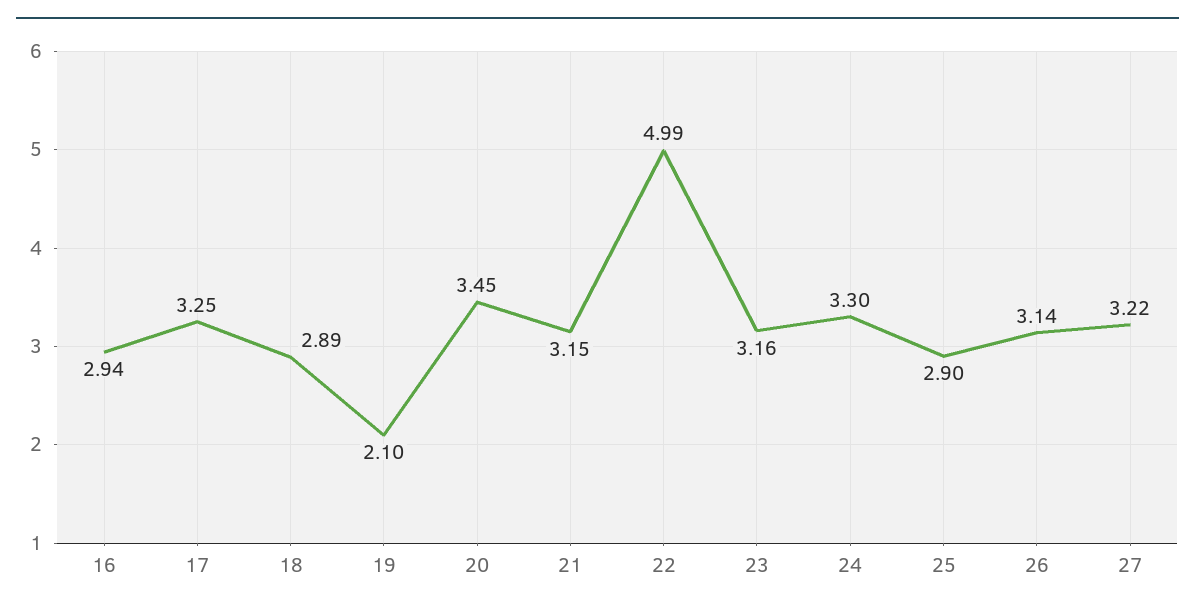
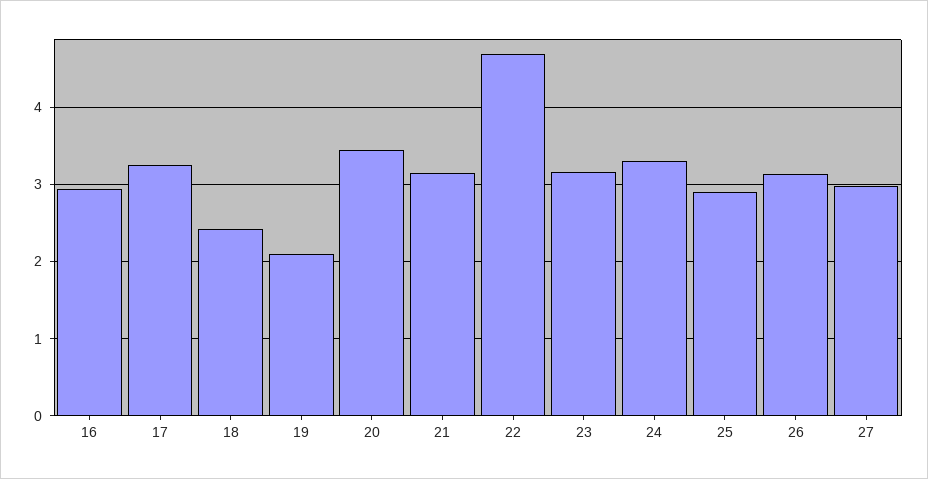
  {
    "16": 2.94,
    "17": 3.25,
-   "18": 2.89,
+   "18": 2.4,
    "19": 2.1,
    "20": 3.45,
    "21": 3.15,
-   "22": 4.99,
+   "22": 4.7,
    "23": 3.16,
    "24": 3.3,
    "25": 2.9,
    "26": 3.14,
-   "27": 3.22
+   "27": 3
  }

